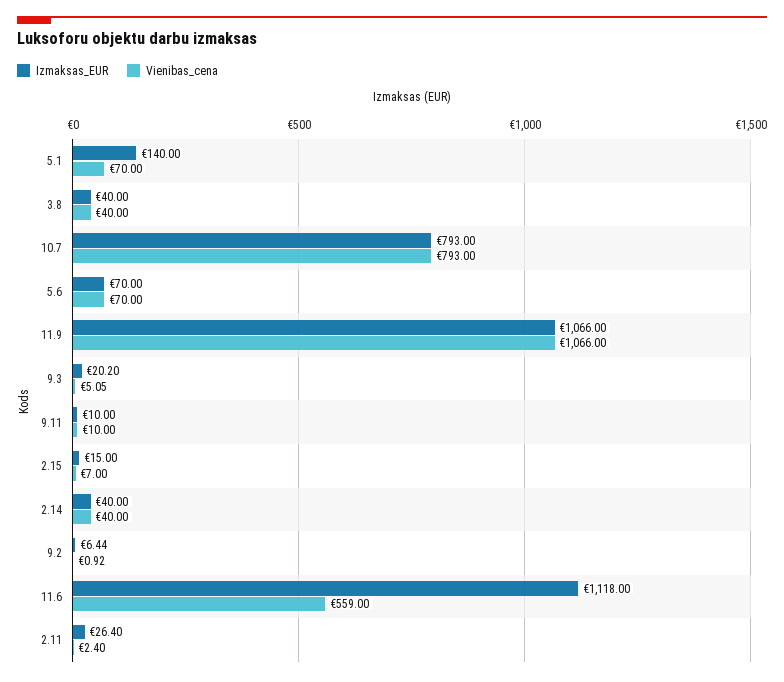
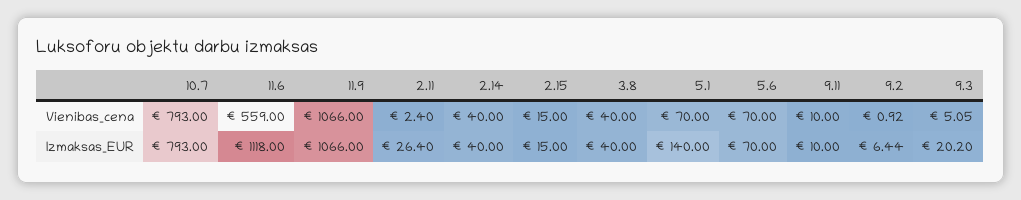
  {
    "Izmaksas_EUR": {
      "5.1": 140,
      "3.8": 40,
      "10.7": 793,
      "5.6": 70,
      "11.9": 1066,
      "9.3": 20.2,
      "9.11": 10,
      "2.15": 15,
      "2.14": 40,
      "9.2": 6.44,
      "11.6": 1118,
      "2.11": 26.4
    },
    "Vienibas_cena": {
      "5.1": 70,
      "3.8": 40,
      "10.7": 793,
      "5.6": 70,
      "11.9": 1066,
      "9.3": 5.05,
      "9.11": 10,
-     "2.15": 7,
+     "2.15": 15,
      "2.14": 40,
      "9.2": 0.92,
      "11.6": 559,
      "2.11": 2.4
    }
  }

